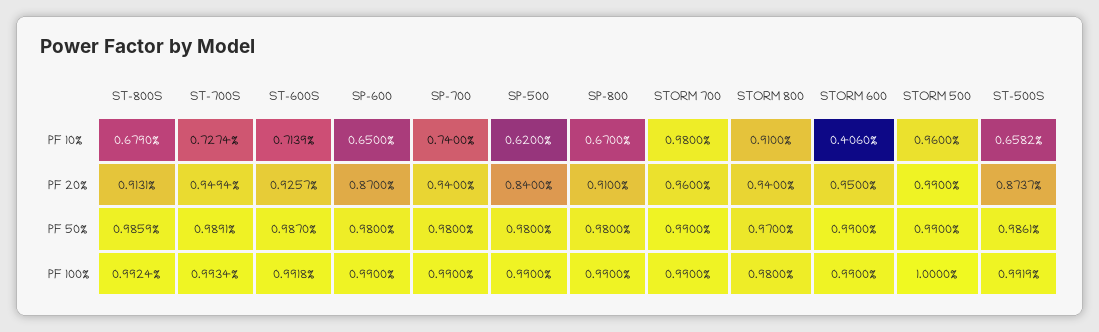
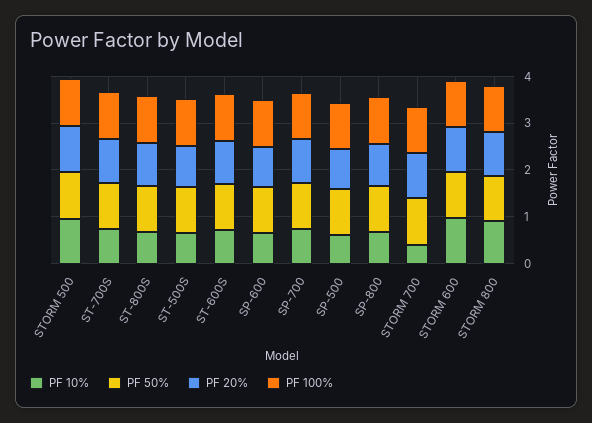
  {
    "PF 10%": {
      "ST-800S": 0.679,
      "ST-700S": 0.7274,
      "ST-600S": 0.7139,
      "SP-600": 0.65,
      "SP-700": 0.74,
      "SP-500": 0.62,
      "SP-800": 0.67,
-     "STORM 700": 0.98,
+     "STORM 700": 0.4,
      "STORM 800": 0.91,
-     "STORM 600": 0.406,
+     "STORM 600": 1,
      "STORM 500": 0.96,
      "ST-500S": 0.6582
    },
    "PF 20%": {
      "ST-800S": 0.9131,
      "ST-700S": 0.9494,
      "ST-600S": 0.9257,
      "SP-600": 0.87,
      "SP-700": 0.94,
      "SP-500": 0.84,
      "SP-800": 0.91,
      "STORM 700": 0.96,
      "STORM 800": 0.94,
      "STORM 600": 0.95,
      "STORM 500": 0.99,
      "ST-500S": 0.8737
    },
    "PF 50%": {
      "ST-800S": 0.9859,
      "ST-700S": 0.9891,
      "ST-600S": 0.987,
      "SP-600": 0.98,
      "SP-700": 0.98,
      "SP-500": 0.98,
      "SP-800": 0.98,
      "STORM 700": 0.99,
      "STORM 800": 0.97,
      "STORM 600": 0.99,
      "STORM 500": 0.99,
      "ST-500S": 0.9861
    },
    "PF 100%": {
      "ST-800S": 0.9924,
      "ST-700S": 0.9934,
      "ST-600S": 0.9918,
      "SP-600": 0.99,
      "SP-700": 0.99,
      "SP-500": 0.99,
      "SP-800": 0.99,
      "STORM 700": 0.99,
      "STORM 800": 0.98,
      "STORM 600": 0.99,
      "STORM 500": 1,
      "ST-500S": 0.9919
    }
  }

